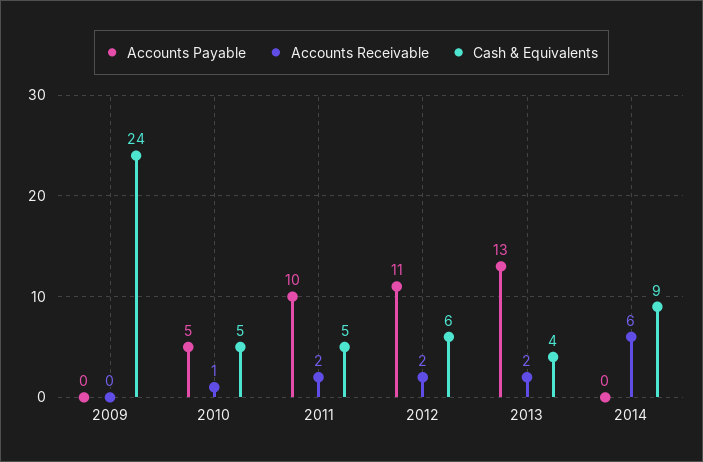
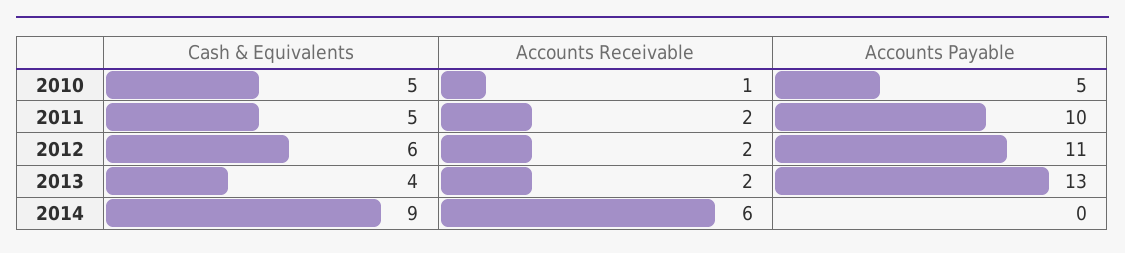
  {
    "Accounts Payable": {
-     "2009": 0,
      "2010": 5,
      "2011": 10,
      "2012": 11,
      "2013": 13,
      "2014": 0
    },
    "Accounts Receivable": {
-     "2009": 0,
      "2010": 1,
      "2011": 2,
      "2012": 2,
      "2013": 2,
      "2014": 6
    },
    "Cash & Equivalents": {
-     "2009": 24,
      "2010": 5,
      "2011": 5,
      "2012": 6,
      "2013": 4,
      "2014": 9
    }
  }

